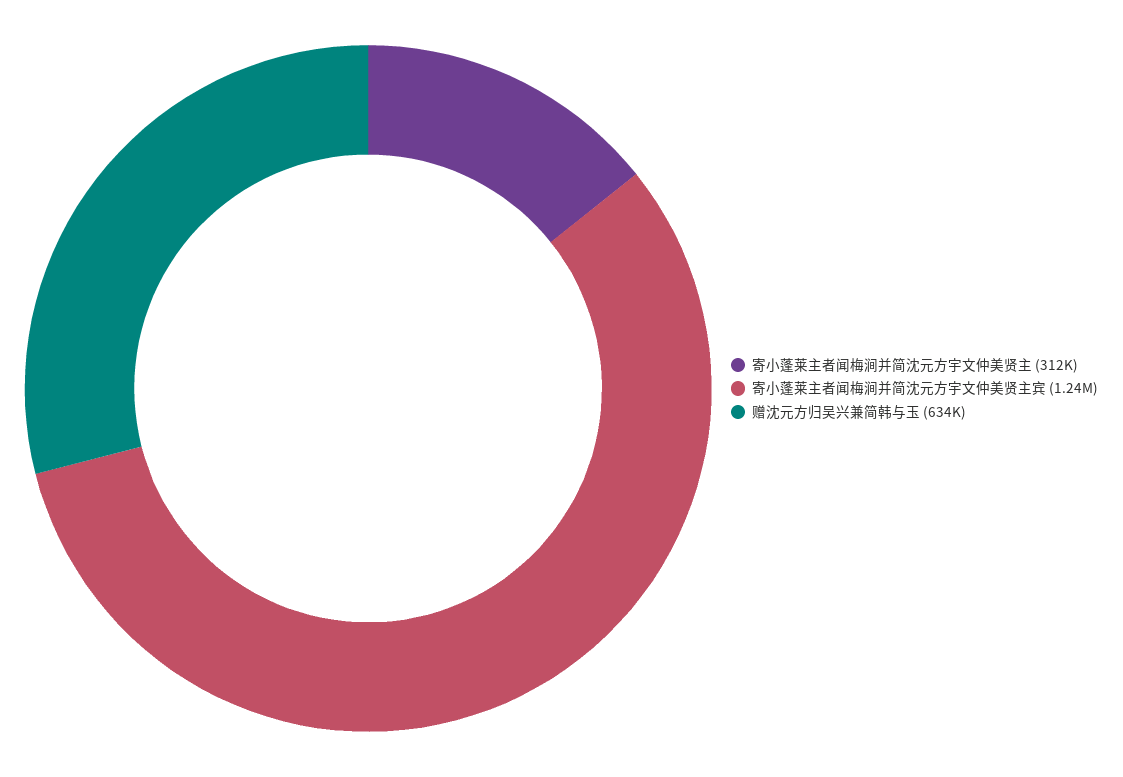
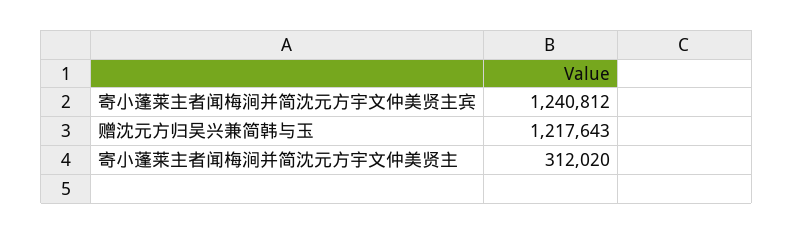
  {
    "寄小蓬莱主者闻梅涧并简沈元方宇文仲美贤主": 312020,
    "寄小蓬莱主者闻梅涧并简沈元方宇文仲美贤主宾": 1240812,
-   "赠沈元方归吴兴兼简韩与玉": 634000
+   "赠沈元方归吴兴兼简韩与玉": 1217643
  }

